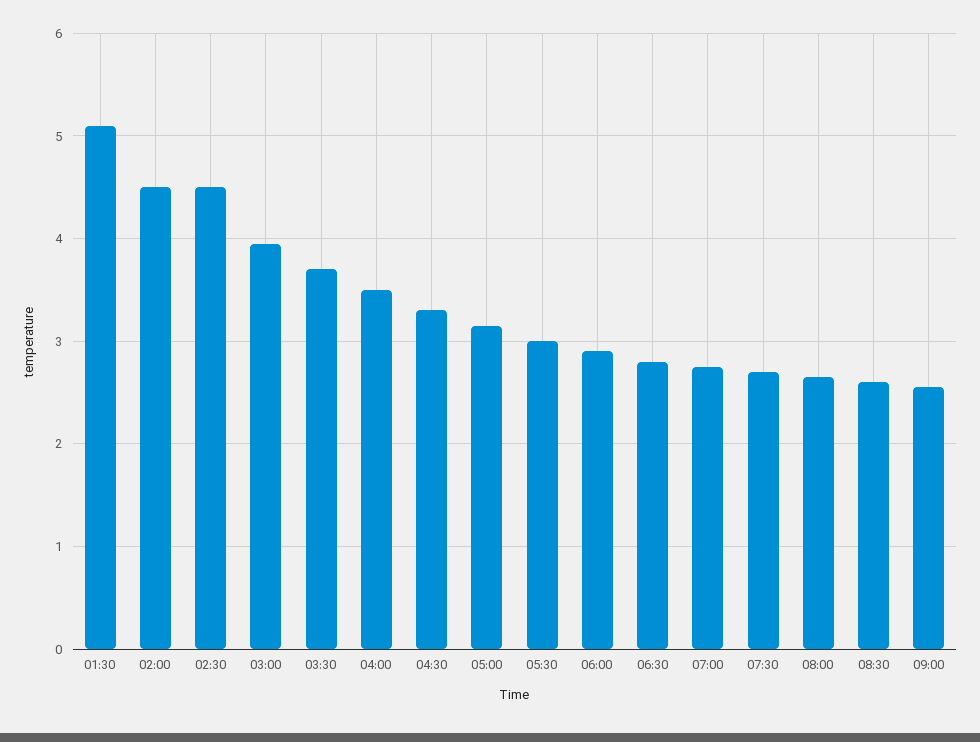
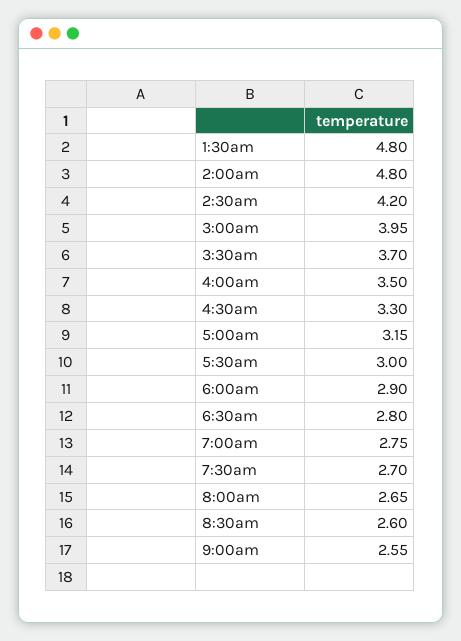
  {
-   "01:30": 5.1,
+   "01:30": 4.8,
-   "02:00": 4.5,
+   "02:00": 4.8,
-   "02:30": 4.5,
+   "02:30": 4.2,
    "03:00": 3.95,
    "03:30": 3.7,
    "04:00": 3.5,
    "04:30": 3.3,
    "05:00": 3.15,
    "05:30": 3,
    "06:00": 2.9,
    "06:30": 2.8,
    "07:00": 2.75,
    "07:30": 2.7,
    "08:00": 2.65,
    "08:30": 2.6,
    "09:00": 2.55
  }

